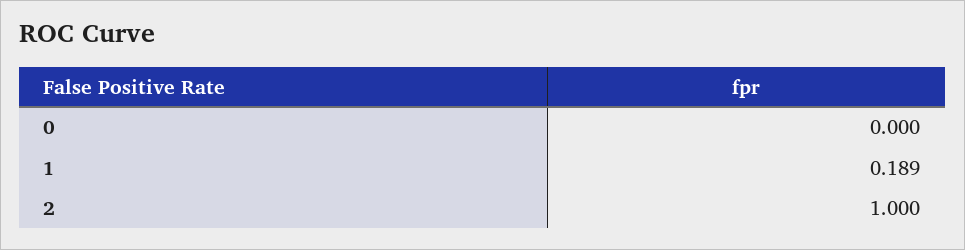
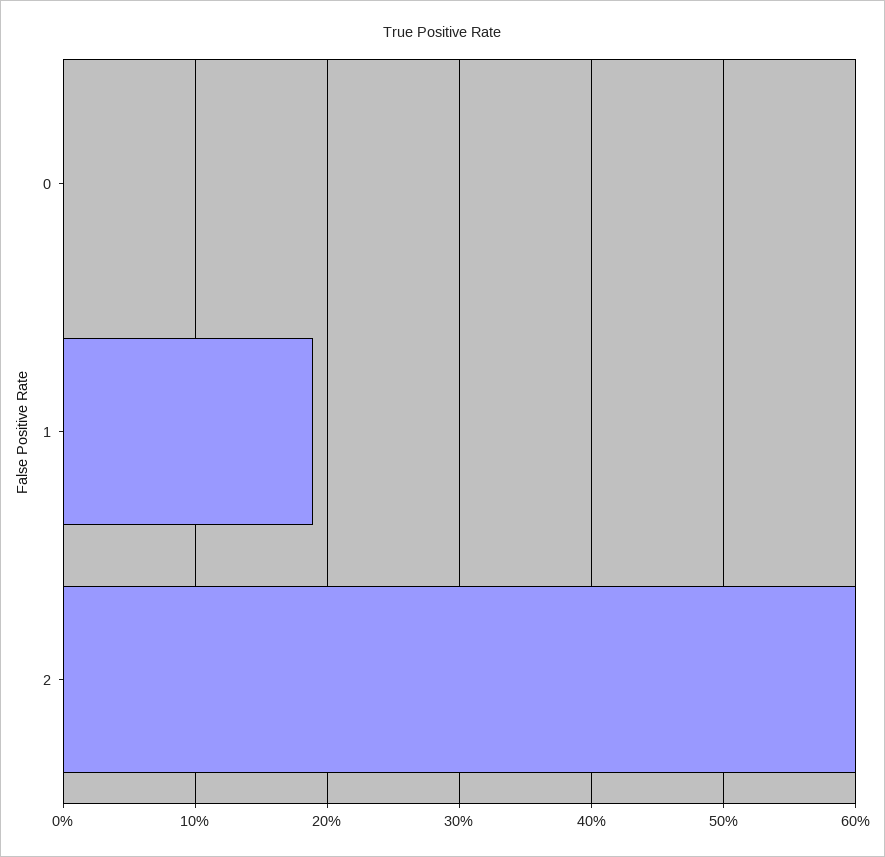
  {
    "0": 0,
    "1": 0.189,
-   "2": 1
+   "2": 0.6
  }

